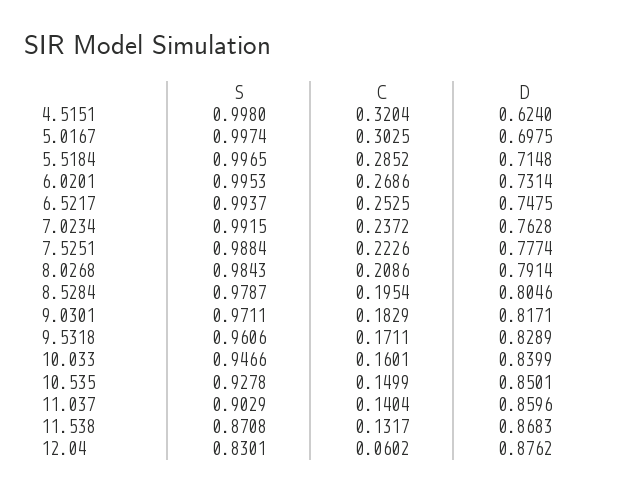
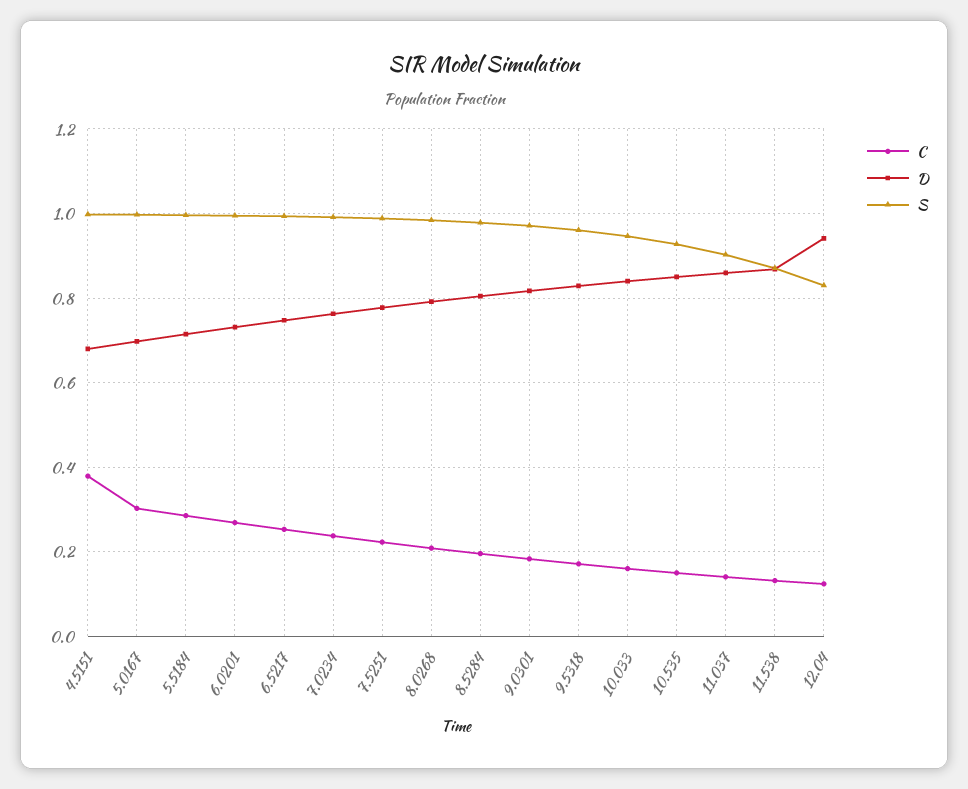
  {
    "S": {
      "4.5151": 0.998,
      "5.0167": 0.9974,
      "5.5184": 0.9965,
      "6.0201": 0.9953,
      "6.5217": 0.9937,
      "7.0234": 0.9915,
      "7.5251": 0.9884,
      "8.0268": 0.9843,
      "8.5284": 0.9787,
      "9.0301": 0.9711,
      "9.5318": 0.9606,
      "10.033": 0.9466,
      "10.535": 0.9278,
      "11.037": 0.9029,
      "11.538": 0.8708,
      "12.04": 0.8301
    },
    "C": {
-     "4.5151": 0.3204,
+     "4.5151": 0.38,
      "5.0167": 0.3025,
      "5.5184": 0.2852,
      "6.0201": 0.2686,
      "6.5217": 0.2525,
      "7.0234": 0.2372,
      "7.5251": 0.2226,
      "8.0268": 0.2086,
      "8.5284": 0.1954,
      "9.0301": 0.1829,
      "9.5318": 0.1711,
      "10.033": 0.1601,
      "10.535": 0.1499,
      "11.037": 0.1404,
      "11.538": 0.1317,
-     "12.04": 0.0602
+     "12.04": 0.12
    },
    "D": {
-     "4.5151": 0.624,
+     "4.5151": 0.68,
      "5.0167": 0.6975,
      "5.5184": 0.7148,
      "6.0201": 0.7314,
      "6.5217": 0.7475,
      "7.0234": 0.7628,
      "7.5251": 0.7774,
      "8.0268": 0.7914,
      "8.5284": 0.8046,
      "9.0301": 0.8171,
      "9.5318": 0.8289,
      "10.033": 0.8399,
      "10.535": 0.8501,
      "11.037": 0.8596,
      "11.538": 0.8683,
-     "12.04": 0.8762
+     "12.04": 0.94
    }
  }

